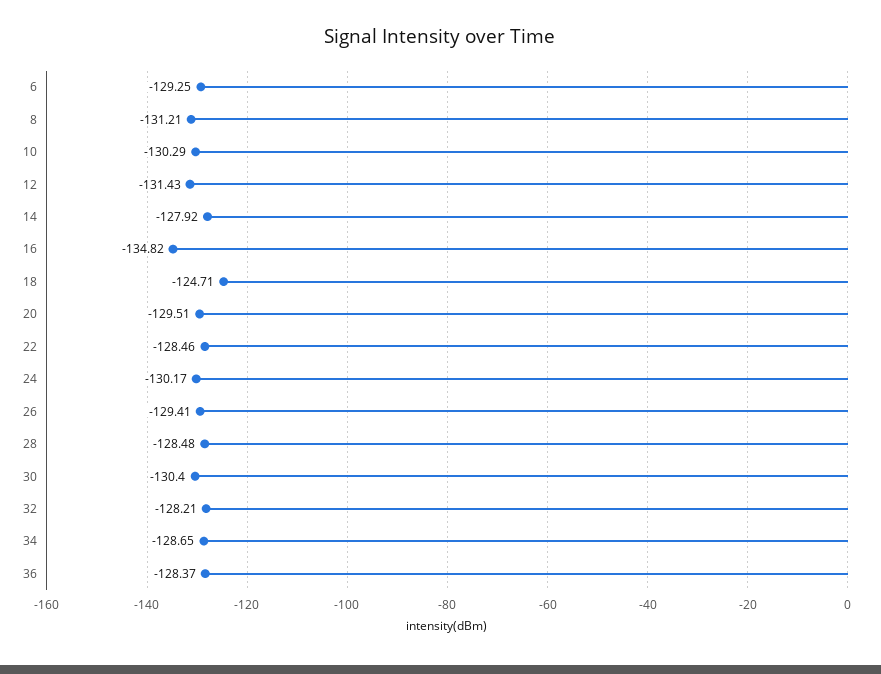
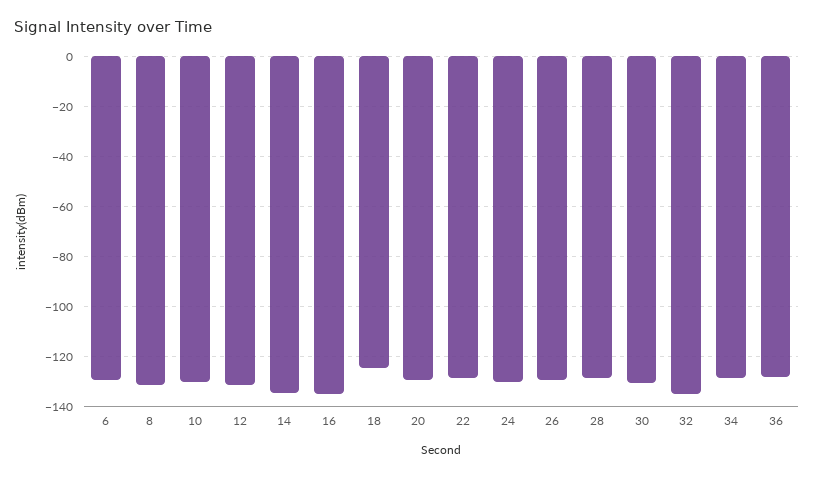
  {
    "6": -129.25,
    "8": -131.21,
    "10": -130.29,
    "12": -131.43,
-   "14": -127.92,
+   "14": -135,
    "16": -134.82,
    "18": -124.71,
    "20": -129.51,
    "22": -128.46,
    "24": -130.17,
    "26": -129.41,
    "28": -128.48,
    "30": -130.4,
-   "32": -128.21,
+   "32": -135,
    "34": -128.65,
    "36": -128.37
  }

